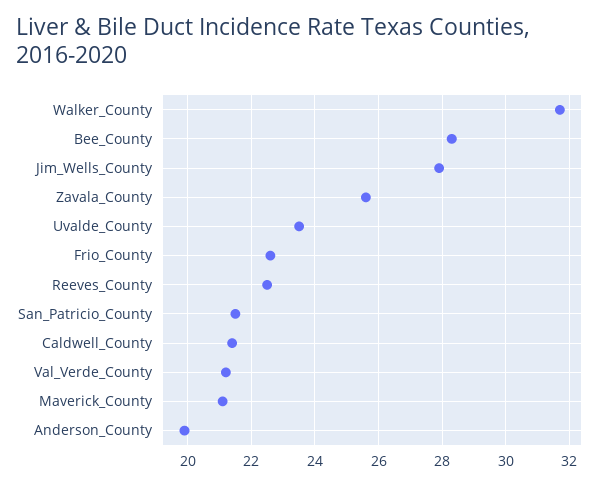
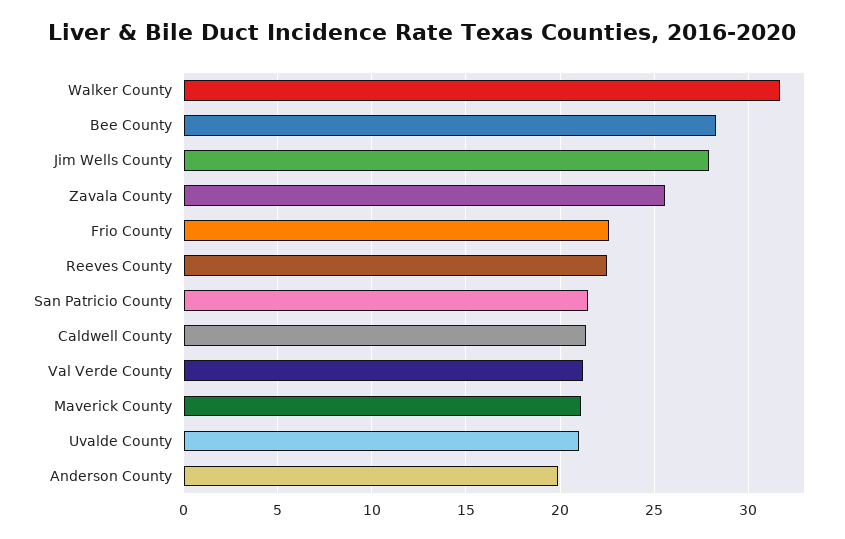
  {
    "Walker_County": 31.5,
    "Bee_County": 28.5,
    "Jim_Wells_County": 28,
    "Zavala_County": 25.5,
-   "Uvalde_County": 23.5,
+   "Uvalde_County": 21,
    "Frio_County": 22.5,
    "Reeves_County": 22.5,
    "San_Patricio_County": 21.5,
    "Caldwell_County": 21.5,
    "Val_Verde_County": 21,
    "Maverick_County": 21,
    "Anderson_County": 20
  }

